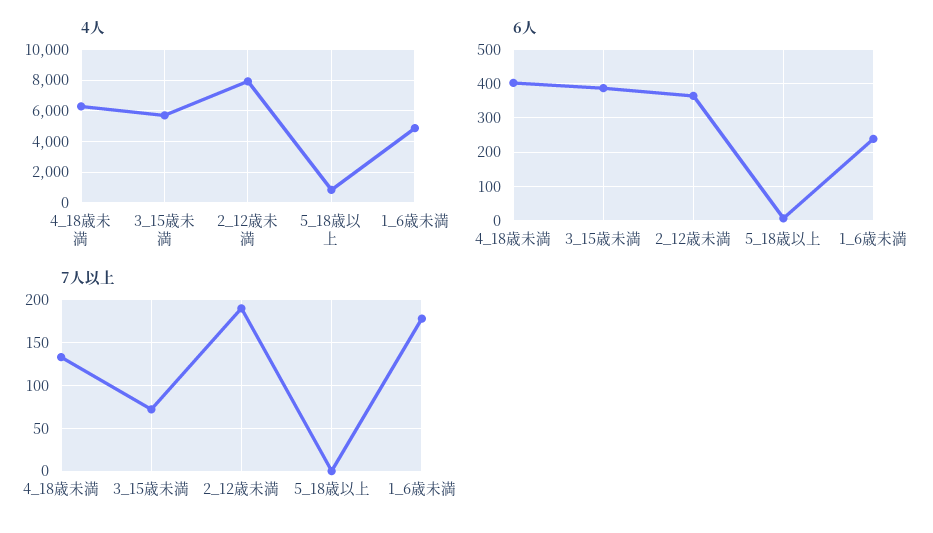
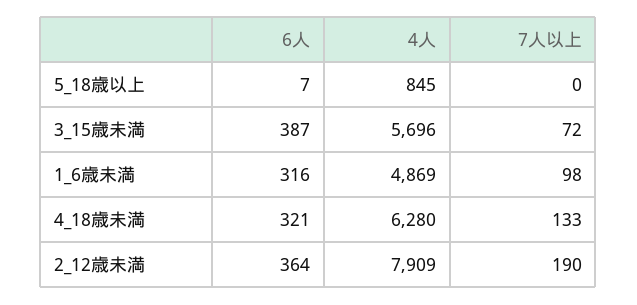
  {
    "4人": {
      "4_18歳未満": 6280,
      "3_15歳未満": 5696,
      "2_12歳未満": 7909,
      "5_18歳以上": 845,
      "1_6歳未満": 4869
    },
    "6人": {
-     "4_18歳未満": 400,
+     "4_18歳未満": 321,
      "3_15歳未満": 387,
      "2_12歳未満": 364,
      "5_18歳以上": 7,
-     "1_6歳未満": 240
+     "1_6歳未満": 316
    },
    "7人以上": {
      "4_18歳未満": 133,
      "3_15歳未満": 72,
      "2_12歳未満": 190,
      "5_18歳以上": 0,
-     "1_6歳未満": 180
+     "1_6歳未満": 98
    }
  }

